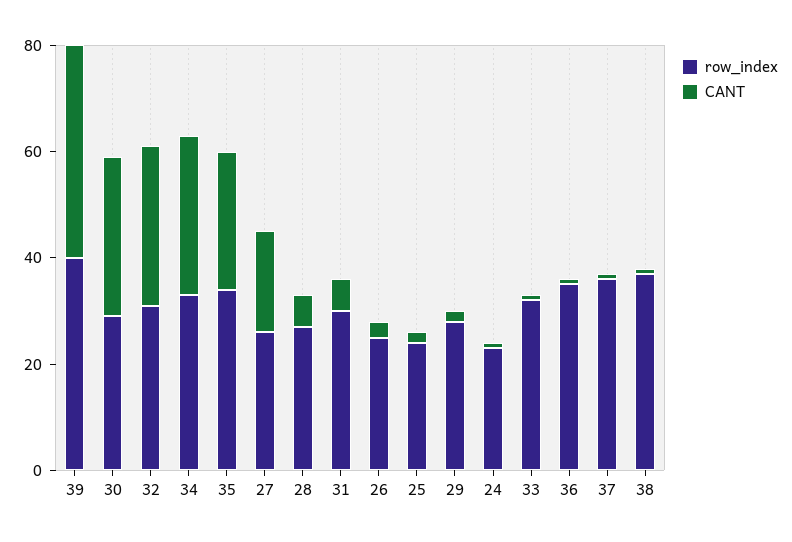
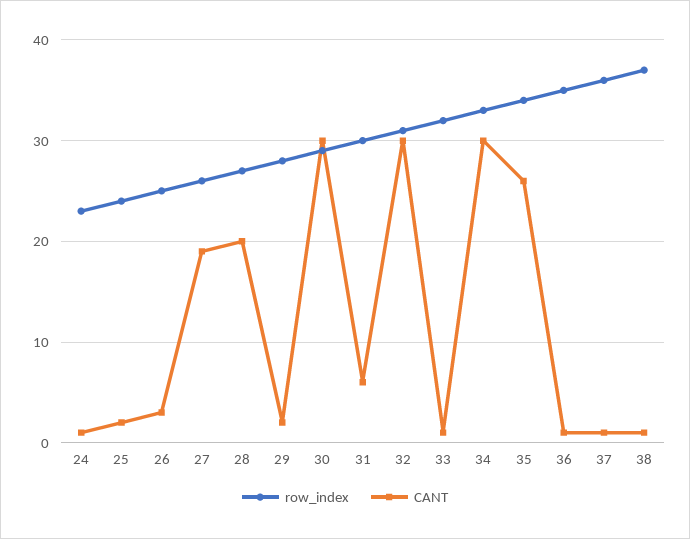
  {
    "row_index": {
-     "39": 40,
      "30": 29,
      "32": 31,
      "34": 33,
      "35": 34,
      "27": 26,
      "28": 27,
      "31": 30,
      "26": 25,
      "25": 24,
      "29": 28,
      "24": 23,
      "33": 32,
      "36": 35,
      "37": 36,
      "38": 37
    },
    "CANT": {
-     "39": 40,
      "30": 30,
      "32": 30,
      "34": 30,
      "35": 26,
      "27": 19,
-     "28": 5,
+     "28": 20,
      "31": 6,
      "26": 3,
      "25": 2,
      "29": 2,
      "24": 1,
      "33": 1,
      "36": 1,
      "37": 1,
      "38": 1
    }
  }

